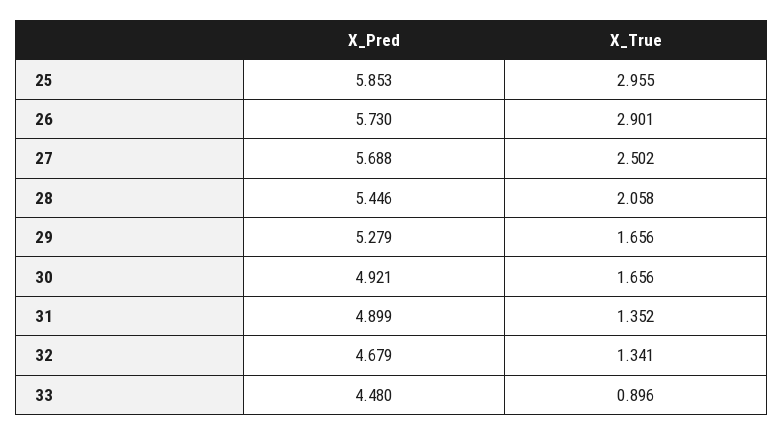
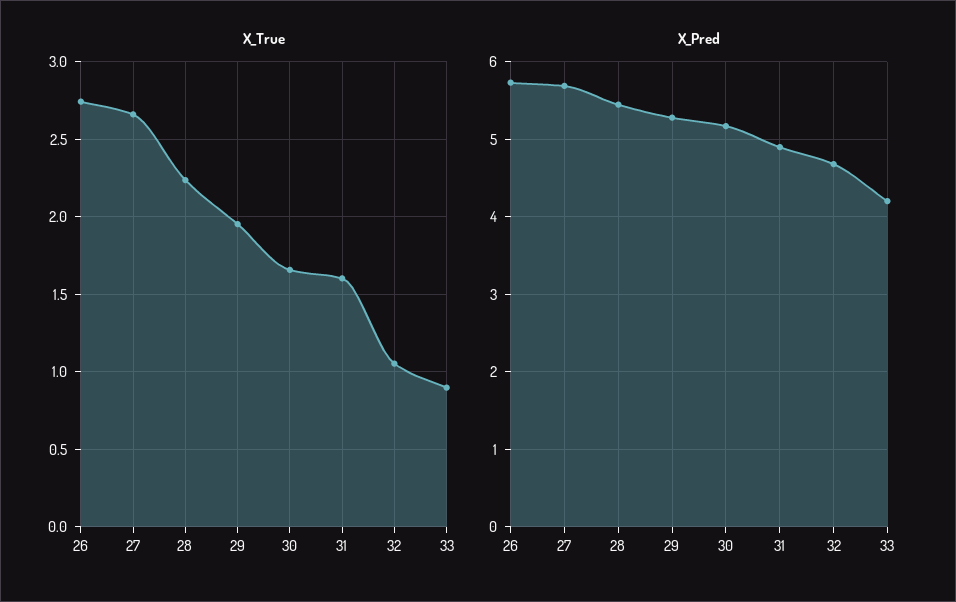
  {
    "X_Pred": {
-     "25": 5.853,
      "26": 5.73,
      "27": 5.688,
      "28": 5.446,
      "29": 5.279,
-     "30": 4.921,
+     "30": 5.2,
      "31": 4.899,
      "32": 4.679,
-     "33": 4.48
+     "33": 4.2
    },
    "X_True": {
-     "25": 2.955,
-     "26": 2.901,
+     "26": 2.75,
-     "27": 2.502,
+     "27": 2.65,
-     "28": 2.058,
+     "28": 2.25,
-     "29": 1.656,
+     "29": 1.95,
      "30": 1.656,
-     "31": 1.352,
+     "31": 1.6,
-     "32": 1.341,
+     "32": 1.05,
      "33": 0.896
    }
  }

